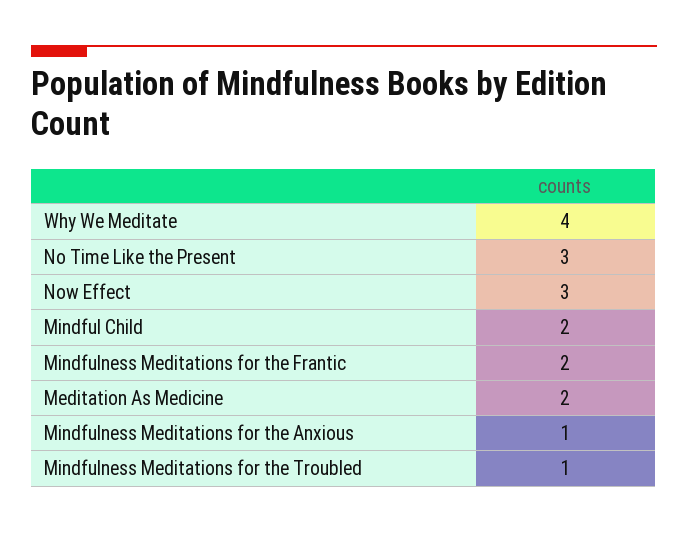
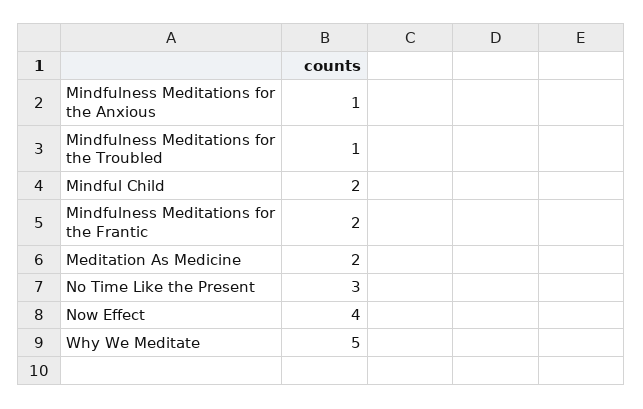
  {
-   "Why We Meditate": 4,
+   "Why We Meditate": 5,
    "No Time Like the Present": 3,
-   "Now Effect": 3,
+   "Now Effect": 4,
    "Mindful Child": 2,
    "Mindfulness Meditations for the Frantic": 2,
    "Meditation As Medicine": 2,
    "Mindfulness Meditations for the Anxious": 1,
    "Mindfulness Meditations for the Troubled": 1
  }

